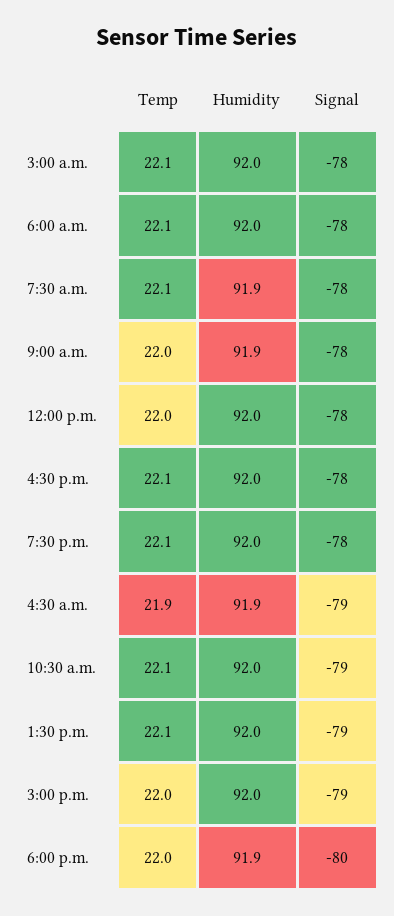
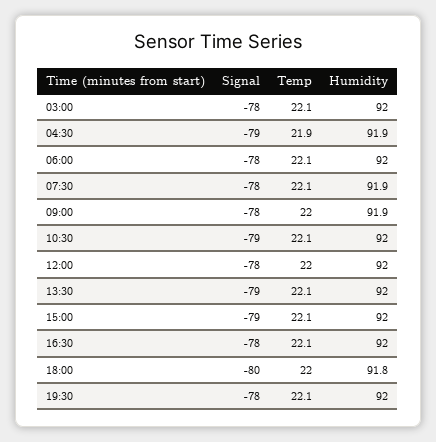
  {
    "Temp": {
      "3:00 a.m.": 22.1,
      "6:00 a.m.": 22.1,
      "7:30 a.m.": 22.1,
      "9:00 a.m.": 22,
      "12:00 p.m.": 22,
      "4:30 p.m.": 22.1,
      "7:30 p.m.": 22.1,
      "4:30 a.m.": 21.9,
      "10:30 a.m.": 22.1,
      "1:30 p.m.": 22.1,
-     "3:00 p.m.": 22,
+     "3:00 p.m.": 22.1,
      "6:00 p.m.": 22
    },
    "Humidity": {
      "3:00 a.m.": 92,
      "6:00 a.m.": 92,
      "7:30 a.m.": 91.9,
      "9:00 a.m.": 91.9,
      "12:00 p.m.": 92,
      "4:30 p.m.": 92,
      "7:30 p.m.": 92,
      "4:30 a.m.": 91.9,
      "10:30 a.m.": 92,
      "1:30 p.m.": 92,
      "3:00 p.m.": 92,
-     "6:00 p.m.": 91.9
+     "6:00 p.m.": 91.8
    },
    "Signal": {
      "3:00 a.m.": -78,
      "6:00 a.m.": -78,
      "7:30 a.m.": -78,
      "9:00 a.m.": -78,
      "12:00 p.m.": -78,
      "4:30 p.m.": -78,
      "7:30 p.m.": -78,
      "4:30 a.m.": -79,
      "10:30 a.m.": -79,
      "1:30 p.m.": -79,
      "3:00 p.m.": -79,
      "6:00 p.m.": -80
    }
  }

